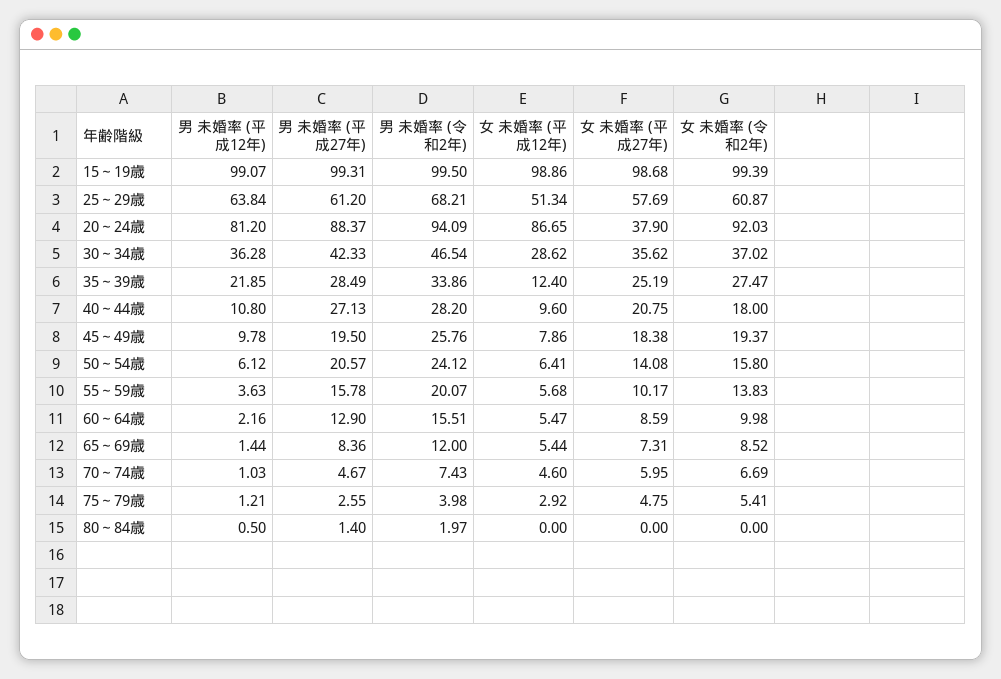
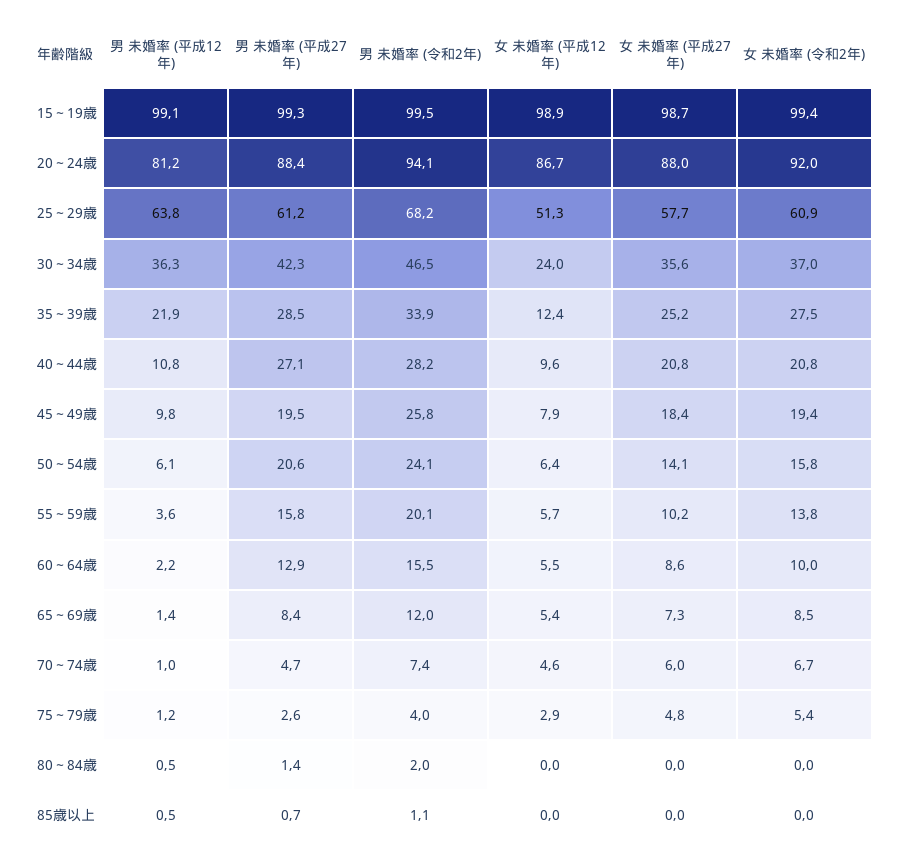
  {
    "男 未婚率 (平成12年)": {
      "15～19歳": 99.07,
      "25～29歳": 63.84,
      "20～24歳": 81.2,
      "30～34歳": 36.28,
      "35～39歳": 21.85,
      "40～44歳": 10.8,
      "45～49歳": 9.78,
      "50～54歳": 6.12,
      "55～59歳": 3.63,
      "60～64歳": 2.16,
      "65～69歳": 1.44,
      "70～74歳": 1.03,
      "75～79歳": 1.21,
-     "80～84歳": 0.5
+     "80～84歳": 0.5,
+     "85歳以上": 0.5
    },
    "男 未婚率 (平成27年)": {
      "15～19歳": 99.31,
      "25～29歳": 61.2,
      "20～24歳": 88.37,
      "30～34歳": 42.33,
      "35～39歳": 28.49,
      "40～44歳": 27.13,
      "45～49歳": 19.5,
      "50～54歳": 20.57,
      "55～59歳": 15.78,
      "60～64歳": 12.9,
      "65～69歳": 8.36,
      "70～74歳": 4.67,
      "75～79歳": 2.55,
-     "80～84歳": 1.4
+     "80～84歳": 1.4,
+     "85歳以上": 0.7
    },
    "男 未婚率 (令和2年)": {
      "15～19歳": 99.5,
      "25～29歳": 68.21,
      "20～24歳": 94.09,
      "30～34歳": 46.54,
      "35～39歳": 33.86,
      "40～44歳": 28.2,
      "45～49歳": 25.76,
      "50～54歳": 24.12,
      "55～59歳": 20.07,
      "60～64歳": 15.51,
      "65～69歳": 12,
      "70～74歳": 7.43,
      "75～79歳": 3.98,
-     "80～84歳": 1.97
+     "80～84歳": 1.97,
+     "85歳以上": 1.1
    },
    "女 未婚率 (平成12年)": {
      "15～19歳": 98.86,
      "25～29歳": 51.34,
      "20～24歳": 86.65,
-     "30～34歳": 28.62,
+     "30～34歳": 24,
      "35～39歳": 12.4,
      "40～44歳": 9.6,
      "45～49歳": 7.86,
      "50～54歳": 6.41,
      "55～59歳": 5.68,
      "60～64歳": 5.47,
      "65～69歳": 5.44,
      "70～74歳": 4.6,
      "75～79歳": 2.92,
-     "80～84歳": 0
+     "80～84歳": 0,
+     "85歳以上": 0
    },
    "女 未婚率 (平成27年)": {
      "15～19歳": 98.68,
      "25～29歳": 57.69,
-     "20～24歳": 37.9,
+     "20～24歳": 88,
      "30～34歳": 35.62,
      "35～39歳": 25.19,
      "40～44歳": 20.75,
      "45～49歳": 18.38,
      "50～54歳": 14.08,
      "55～59歳": 10.17,
      "60～64歳": 8.59,
      "65～69歳": 7.31,
      "70～74歳": 5.95,
      "75～79歳": 4.75,
-     "80～84歳": 0
+     "80～84歳": 0,
+     "85歳以上": 0
    },
    "女 未婚率 (令和2年)": {
      "15～19歳": 99.39,
      "25～29歳": 60.87,
      "20～24歳": 92.03,
      "30～34歳": 37.02,
      "35～39歳": 27.47,
-     "40～44歳": 18,
+     "40～44歳": 20.8,
      "45～49歳": 19.37,
      "50～54歳": 15.8,
      "55～59歳": 13.83,
      "60～64歳": 9.98,
      "65～69歳": 8.52,
      "70～74歳": 6.69,
      "75～79歳": 5.41,
-     "80～84歳": 0
+     "80～84歳": 0,
+     "85歳以上": 0
    }
  }

